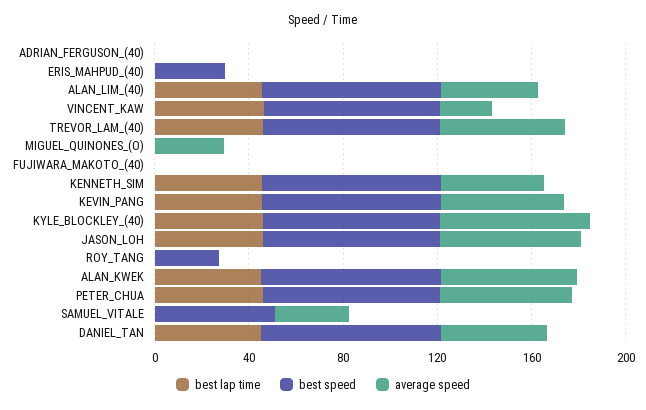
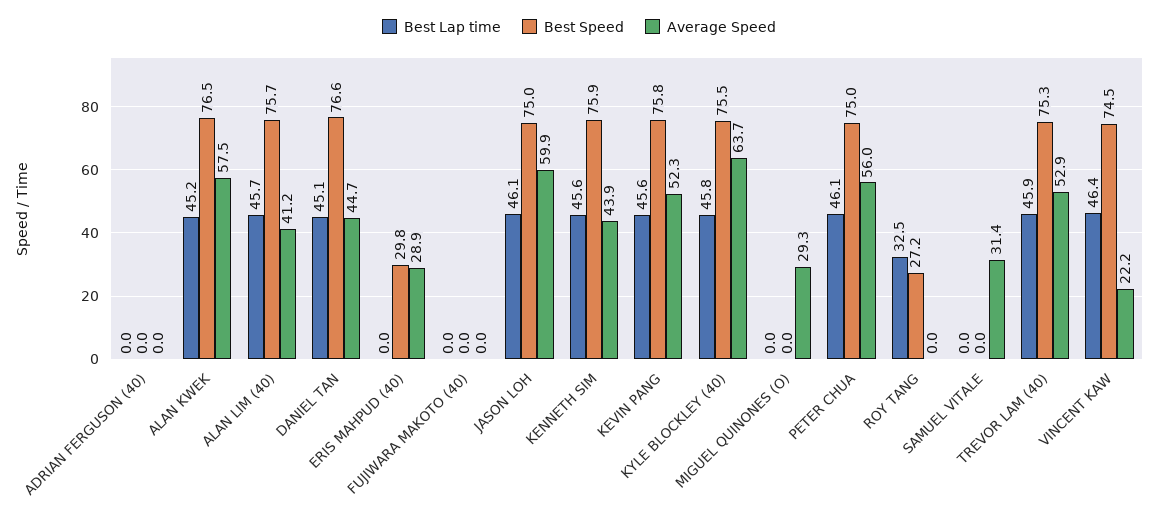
  {
    "best lap time": {
      "ADRIAN_FERGUSON_(40)": 0,
      "ERIS_MAHPUD_(40)": 0,
      "ALAN_LIM_(40)": 45.7,
      "VINCENT_KAW": 46.4,
      "TREVOR_LAM_(40)": 45.9,
      "MIGUEL_QUINONES_(O)": 0,
      "FUJIWARA_MAKOTO_(40)": 0,
      "KENNETH_SIM": 45.6,
      "KEVIN_PANG": 45.6,
      "KYLE_BLOCKLEY_(40)": 45.8,
      "JASON_LOH": 46.1,
-     "ROY_TANG": 0,
+     "ROY_TANG": 32.5,
      "ALAN_KWEK": 45.2,
      "PETER_CHUA": 46.1,
      "SAMUEL_VITALE": 0,
      "DANIEL_TAN": 45.1
    },
    "best speed": {
      "ADRIAN_FERGUSON_(40)": 0,
      "ERIS_MAHPUD_(40)": 29.8,
      "ALAN_LIM_(40)": 75.7,
      "VINCENT_KAW": 74.5,
      "TREVOR_LAM_(40)": 75.3,
      "MIGUEL_QUINONES_(O)": 0,
      "FUJIWARA_MAKOTO_(40)": 0,
      "KENNETH_SIM": 75.9,
      "KEVIN_PANG": 75.8,
      "KYLE_BLOCKLEY_(40)": 75.5,
      "JASON_LOH": 75,
      "ROY_TANG": 27.2,
      "ALAN_KWEK": 76.5,
      "PETER_CHUA": 75,
-     "SAMUEL_VITALE": 50,
+     "SAMUEL_VITALE": 0,
      "DANIEL_TAN": 76.6
    },
    "average speed": {
      "ADRIAN_FERGUSON_(40)": 0,
-     "ERIS_MAHPUD_(40)": 0,
+     "ERIS_MAHPUD_(40)": 28.9,
      "ALAN_LIM_(40)": 41.2,
      "VINCENT_KAW": 22.2,
      "TREVOR_LAM_(40)": 52.9,
      "MIGUEL_QUINONES_(O)": 29.3,
      "FUJIWARA_MAKOTO_(40)": 0,
      "KENNETH_SIM": 43.9,
      "KEVIN_PANG": 52.3,
      "KYLE_BLOCKLEY_(40)": 63.7,
      "JASON_LOH": 59.9,
      "ROY_TANG": 0,
      "ALAN_KWEK": 57.5,
      "PETER_CHUA": 56,
      "SAMUEL_VITALE": 31.4,
      "DANIEL_TAN": 44.7
    }
  }

